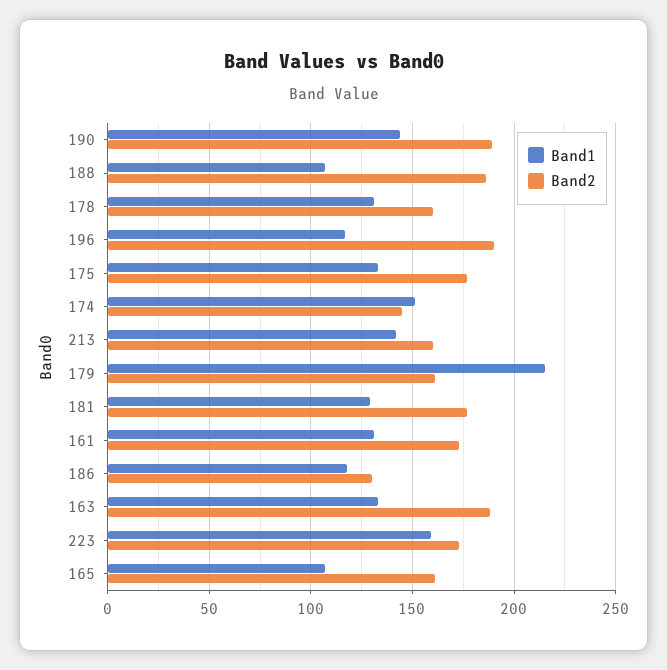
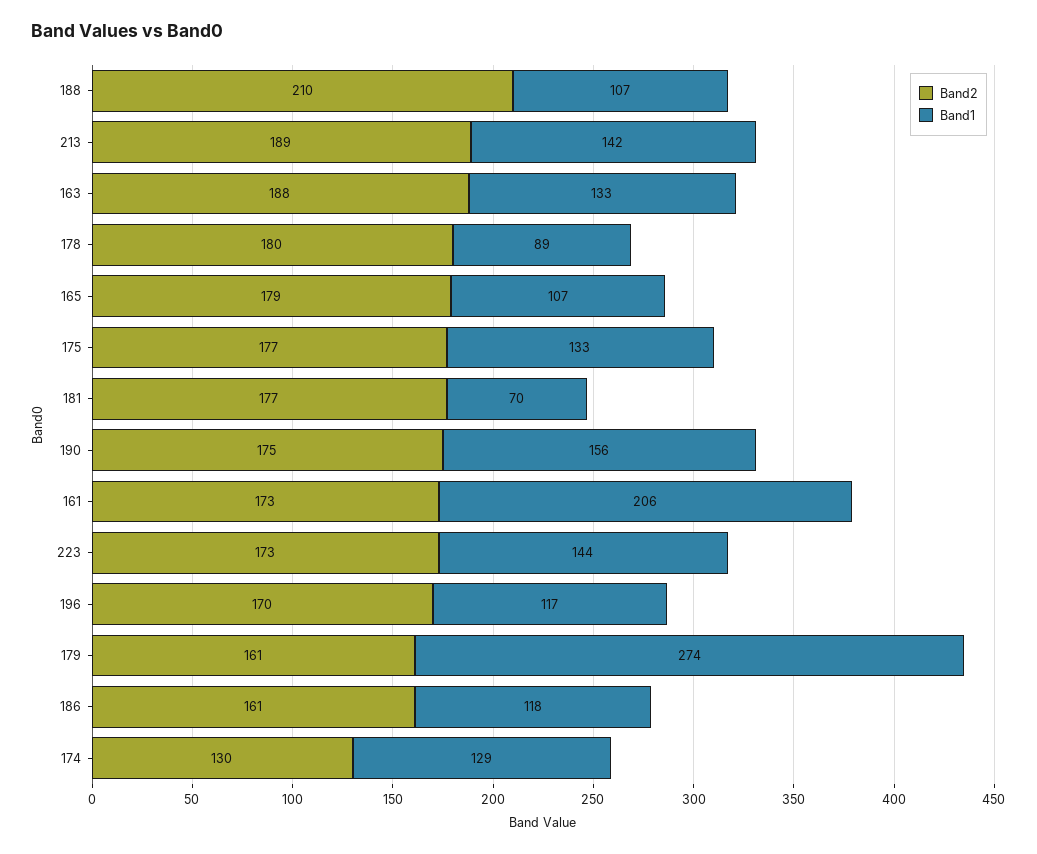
  {
    "Band1": {
-     "190": 145,
+     "190": 156,
      "188": 107,
-     "178": 130,
+     "178": 89,
      "196": 117,
      "175": 133,
-     "174": 150,
+     "174": 129,
      "213": 142,
-     "179": 215,
+     "179": 274,
-     "181": 130,
+     "181": 70,
-     "161": 130,
+     "161": 206,
      "186": 118,
      "163": 133,
-     "223": 160,
+     "223": 144,
      "165": 107
    },
    "Band2": {
-     "190": 190,
+     "190": 175,
-     "188": 185,
+     "188": 210,
-     "178": 160,
+     "178": 180,
-     "196": 190,
+     "196": 170,
      "175": 177,
-     "174": 145,
+     "174": 130,
-     "213": 160,
+     "213": 189,
      "179": 161,
      "181": 177,
      "161": 173,
-     "186": 130,
+     "186": 161,
      "163": 188,
      "223": 173,
-     "165": 160
+     "165": 179
    }
  }

